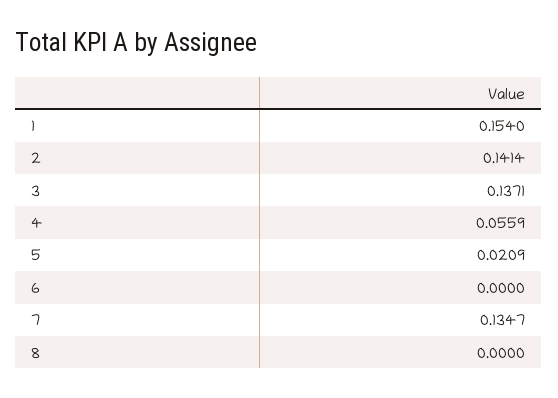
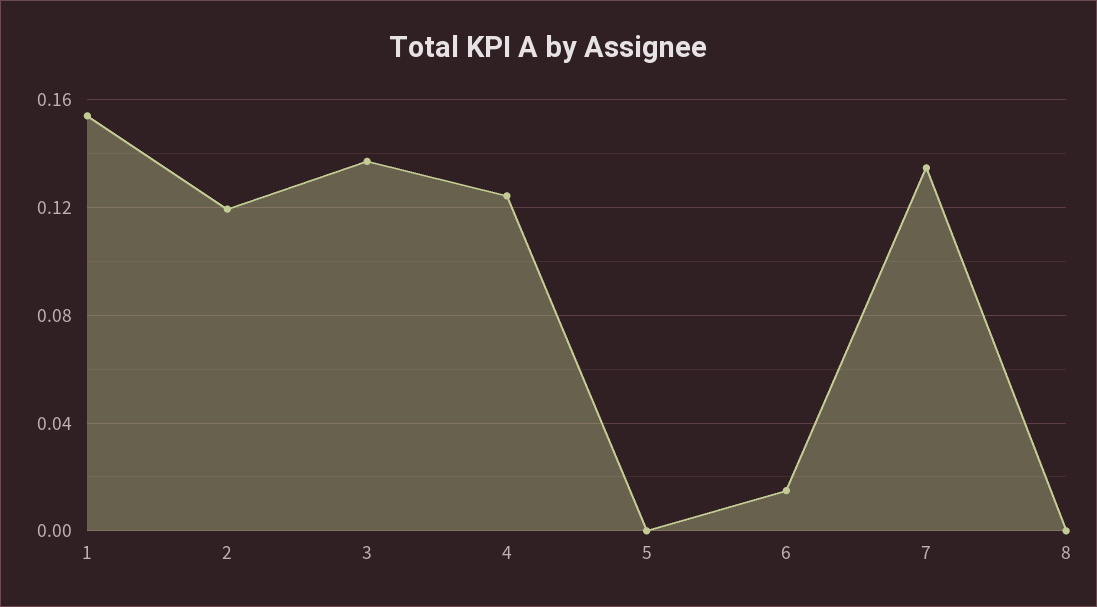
  {
    "1": 0.154,
-   "2": 0.1414,
+   "2": 0.12,
    "3": 0.1371,
-   "4": 0.0559,
+   "4": 0.125,
-   "5": 0.0209,
+   "5": 0,
-   "6": 0,
+   "6": 0.015,
    "7": 0.1347,
    "8": 0
  }

